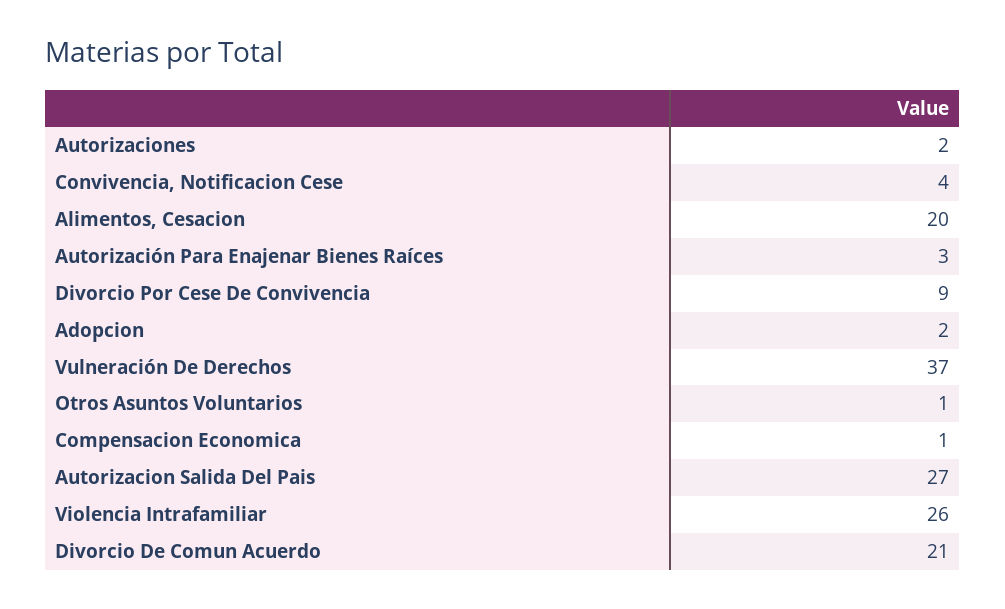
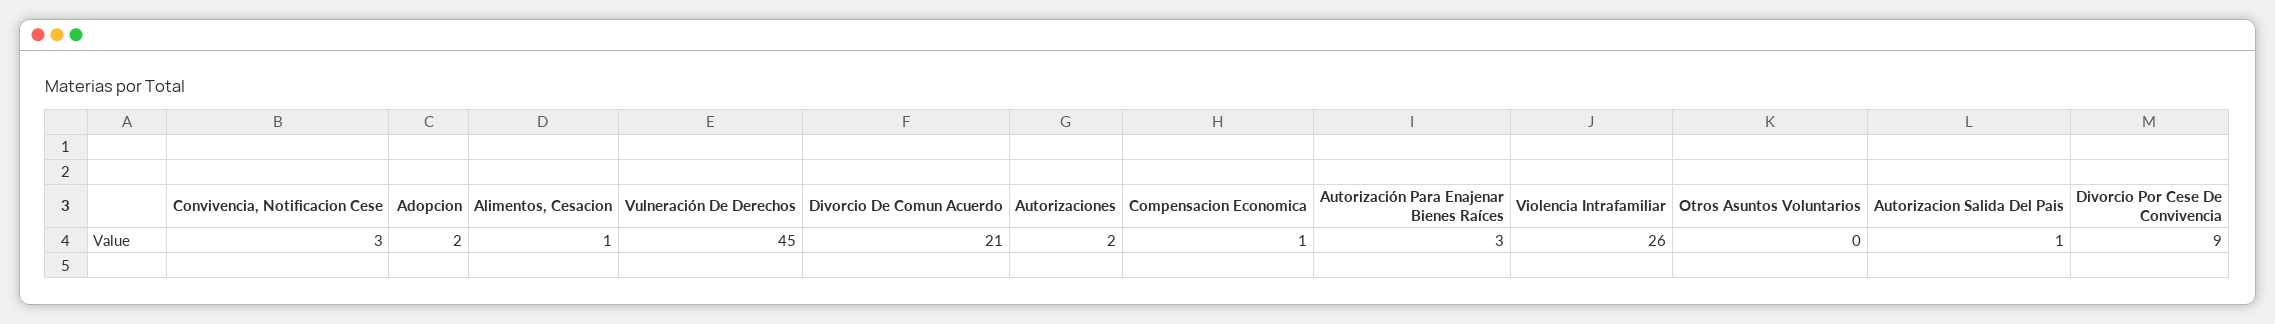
  {
    "Autorizaciones": 2,
-   "Convivencia, Notificacion Cese": 4,
+   "Convivencia, Notificacion Cese": 3,
-   "Alimentos, Cesacion": 20,
+   "Alimentos, Cesacion": 1,
    "Autorización Para Enajenar Bienes Raíces": 3,
    "Divorcio Por Cese De Convivencia": 9,
    "Adopcion": 2,
-   "Vulneración De Derechos": 37,
+   "Vulneración De Derechos": 45,
-   "Otros Asuntos Voluntarios": 1,
+   "Otros Asuntos Voluntarios": 0,
    "Compensacion Economica": 1,
-   "Autorizacion Salida Del Pais": 27,
+   "Autorizacion Salida Del Pais": 1,
    "Violencia Intrafamiliar": 26,
    "Divorcio De Comun Acuerdo": 21
  }

